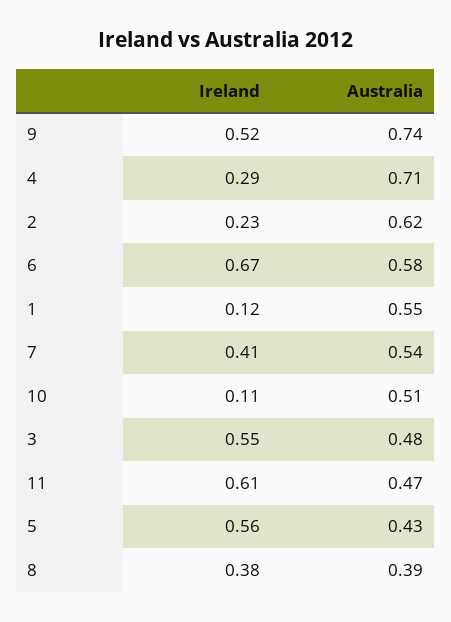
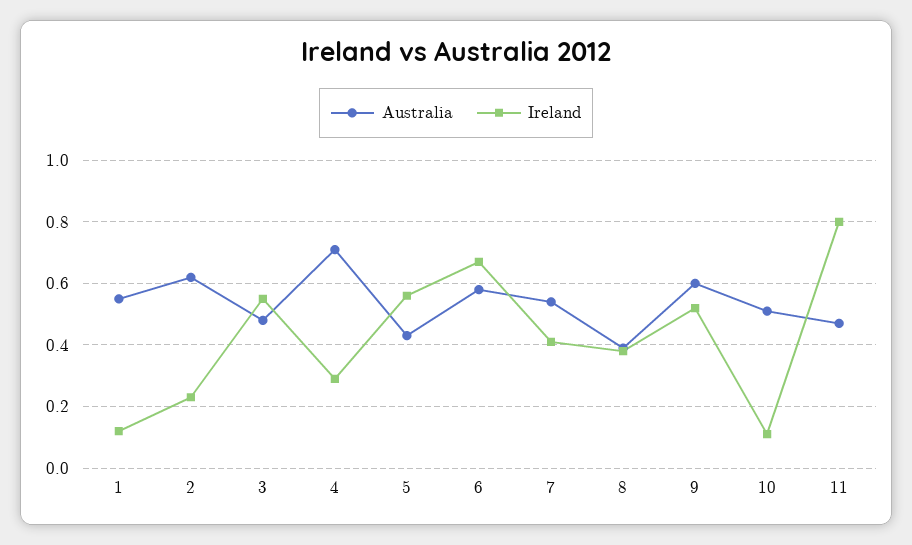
  {
    "Ireland": {
      "9": 0.52,
      "4": 0.29,
      "2": 0.23,
      "6": 0.67,
      "1": 0.12,
      "7": 0.41,
      "10": 0.11,
      "3": 0.55,
-     "11": 0.61,
+     "11": 0.8,
      "5": 0.56,
      "8": 0.38
    },
    "Australia": {
-     "9": 0.74,
+     "9": 0.6,
      "4": 0.71,
      "2": 0.62,
      "6": 0.58,
      "1": 0.55,
      "7": 0.54,
      "10": 0.51,
      "3": 0.48,
      "11": 0.47,
      "5": 0.43,
      "8": 0.39
    }
  }

